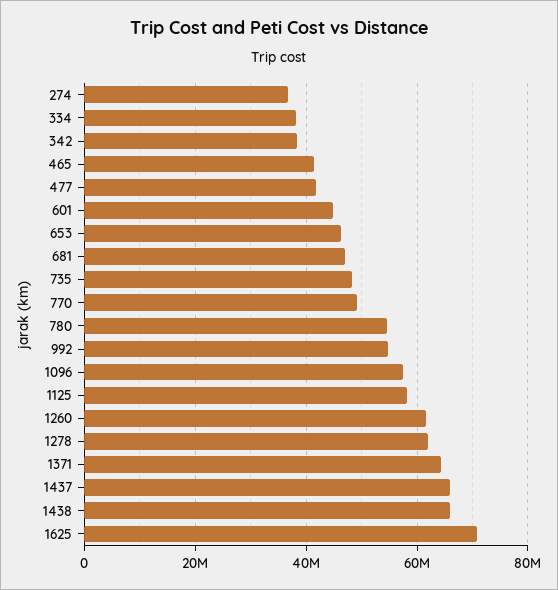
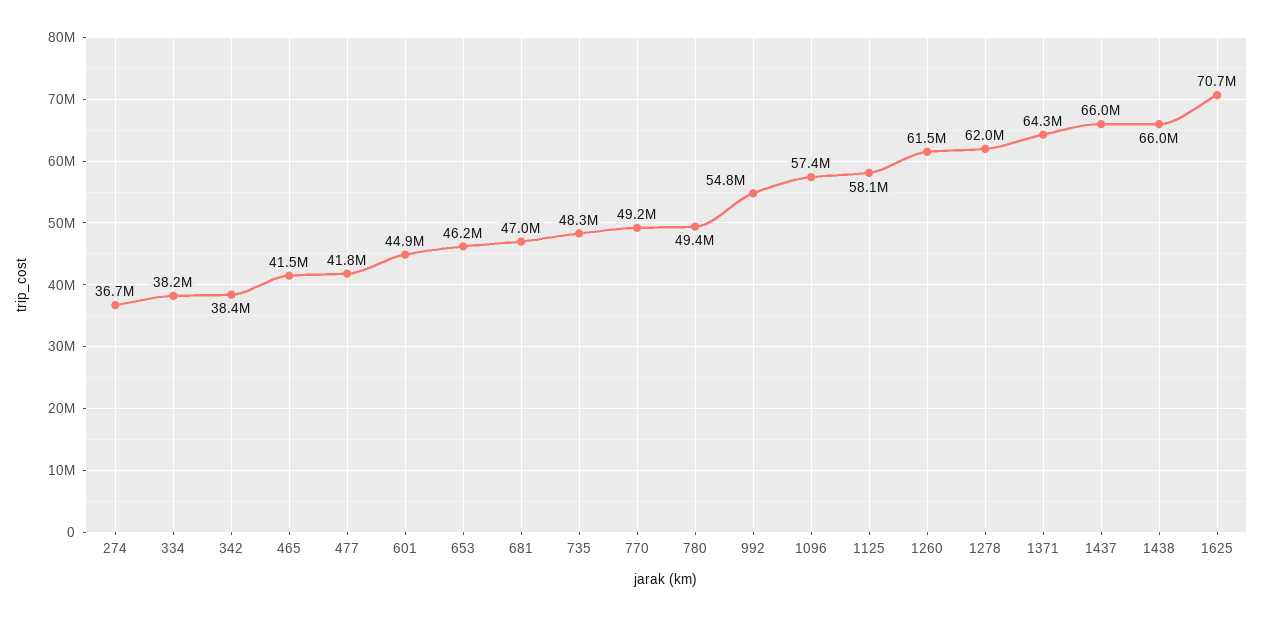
  {
    "274": 36700000,
    "334": 38200000,
    "342": 38400000,
    "465": 41500000,
    "477": 41800000,
    "601": 44900000,
    "653": 46200000,
    "681": 47000000,
    "735": 48300000,
    "770": 49200000,
-   "780": 54000000,
+   "780": 49400000,
    "992": 54800000,
    "1096": 57400000,
    "1125": 58100000,
    "1260": 61500000,
    "1278": 62000000,
    "1371": 64300000,
    "1437": 66000000,
    "1438": 66000000,
    "1625": 70700000
  }

